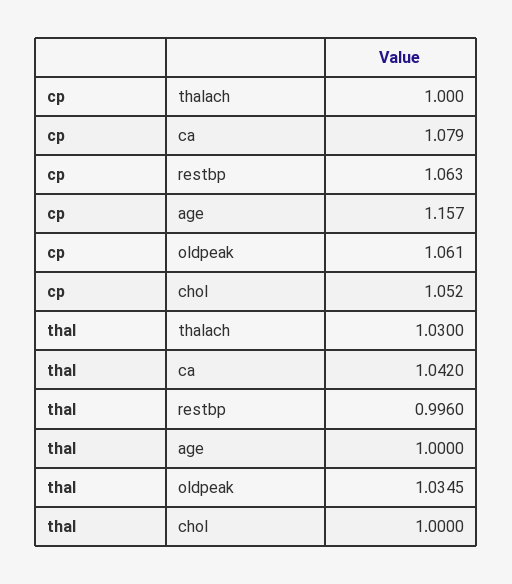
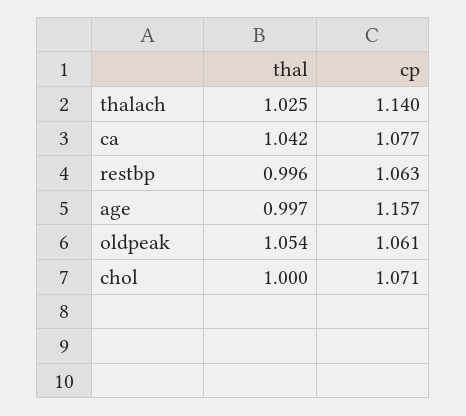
  {
    "cp": {
-     "thalach": 1,
+     "thalach": 1.14,
-     "ca": 1.079,
+     "ca": 1.077,
      "restbp": 1.063,
      "age": 1.157,
      "oldpeak": 1.061,
-     "chol": 1.052
+     "chol": 1.071
    },
    "thal": {
-     "thalach": 1.03,
+     "thalach": 1.025,
      "ca": 1.042,
      "restbp": 0.996,
-     "age": 1,
+     "age": 0.997,
-     "oldpeak": 1.0345,
+     "oldpeak": 1.054,
      "chol": 1
    }
  }

